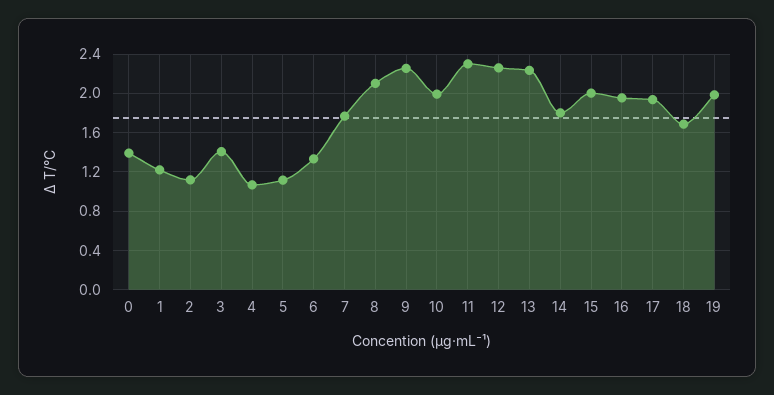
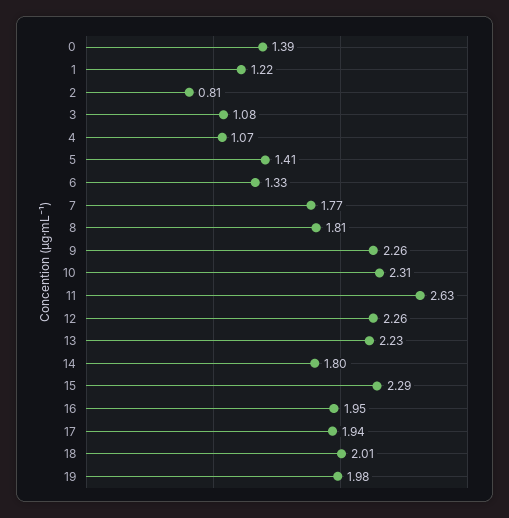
  {
    "0": 1.39,
    "1": 1.22,
-   "2": 1.1,
+   "2": 0.81,
-   "3": 1.4,
+   "3": 1.08,
    "4": 1.07,
-   "5": 1.1,
+   "5": 1.41,
    "6": 1.33,
    "7": 1.77,
-   "8": 2.1,
+   "8": 1.81,
    "9": 2.26,
-   "10": 2,
+   "10": 2.31,
-   "11": 2.3,
+   "11": 2.63,
    "12": 2.26,
    "13": 2.23,
    "14": 1.8,
-   "15": 2,
+   "15": 2.29,
    "16": 1.95,
    "17": 1.94,
-   "18": 1.7,
+   "18": 2.01,
    "19": 1.98
  }

